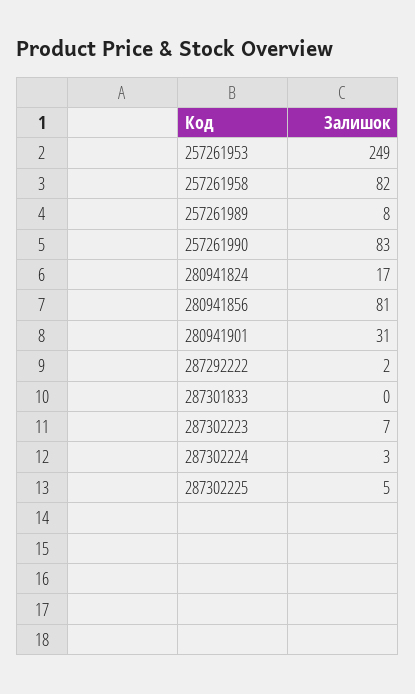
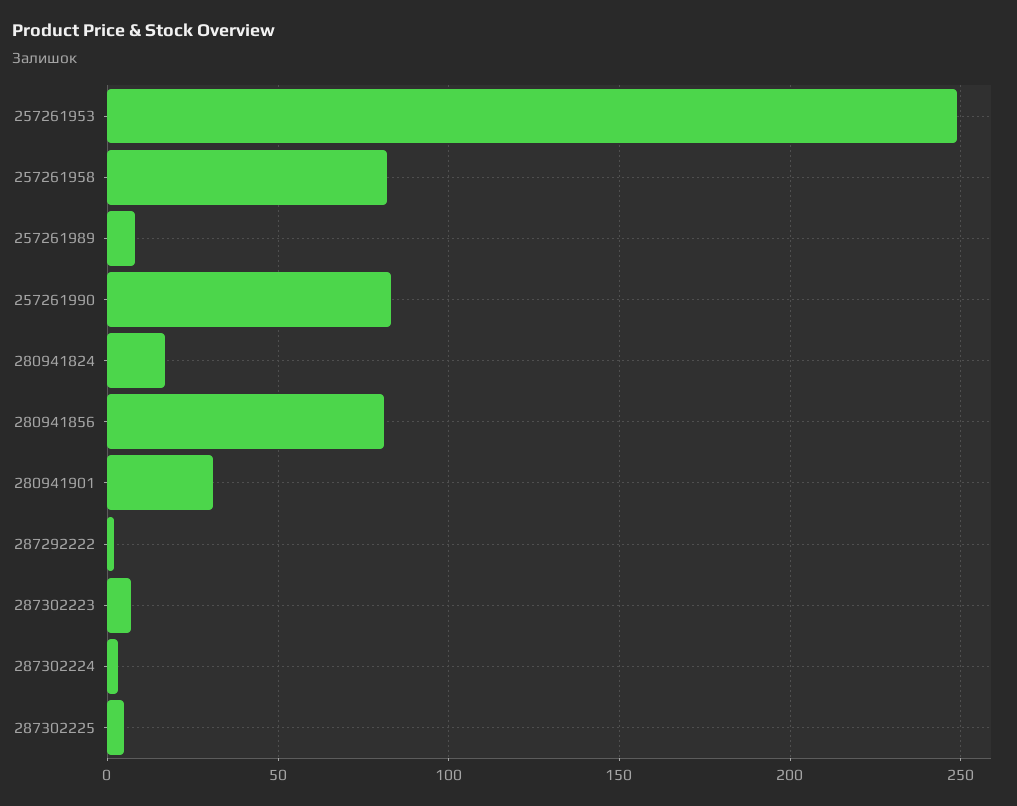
  {
    "257261953": 249,
    "257261958": 82,
    "257261989": 8,
    "257261990": 83,
    "280941824": 17,
    "280941856": 81,
    "280941901": 31,
    "287292222": 2,
-   "287301833": 0,
    "287302223": 7,
    "287302224": 3,
    "287302225": 5
  }

